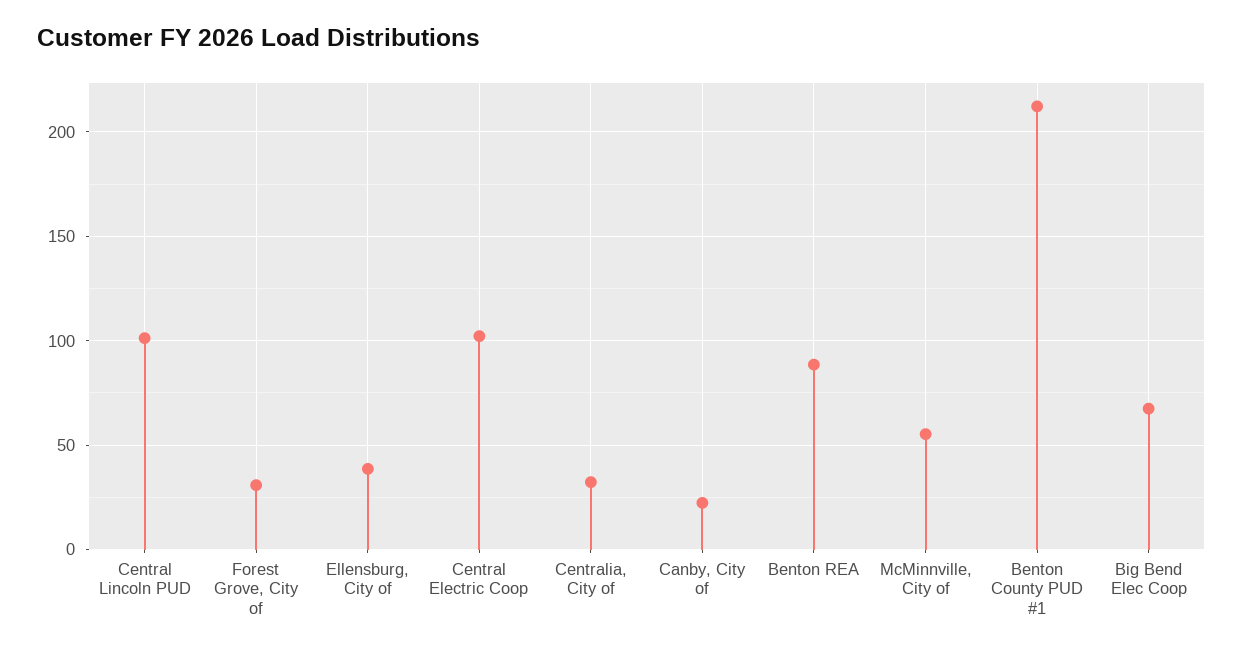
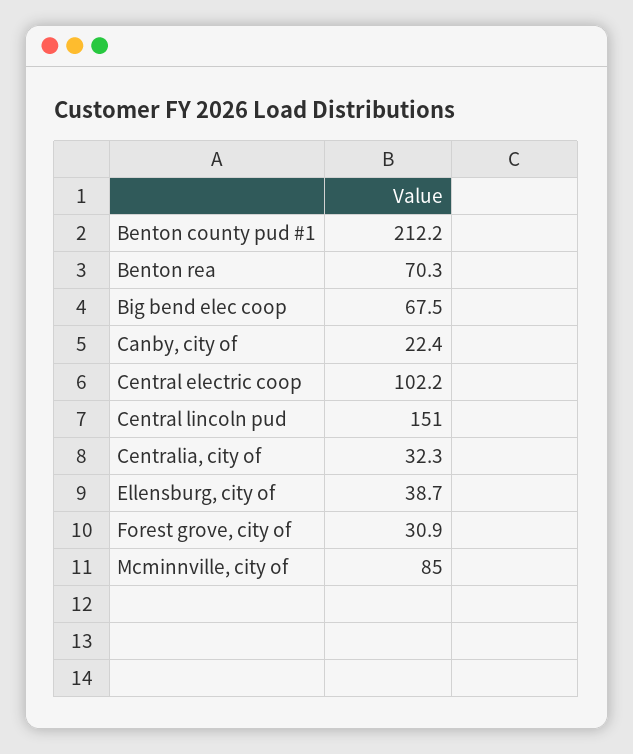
  {
-   "Central Lincoln PUD": 100,
+   "Central Lincoln PUD": 151,
    "Forest Grove, City of": 30.9,
    "Ellensburg, City of": 38.7,
    "Central Electric Coop": 102.2,
    "Centralia, City of": 32.3,
    "Canby, City of": 22.4,
-   "Benton REA": 90,
+   "Benton REA": 70.3,
-   "McMinnville, City of": 55,
+   "McMinnville, City of": 85,
    "Benton County PUD #1": 212.2,
    "Big Bend Elec Coop": 67.5
  }

